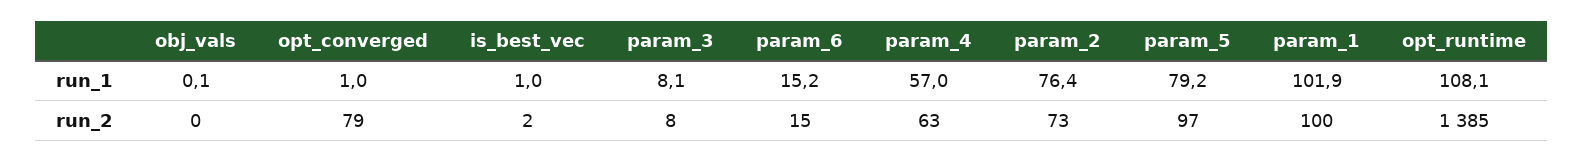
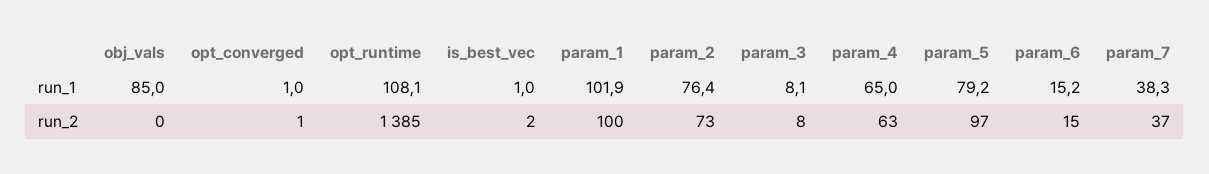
  {
    "obj_vals": {
-     "run_1": 0.1,
+     "run_1": 85,
      "run_2": 0
    },
    "opt_converged": {
      "run_1": 1,
-     "run_2": 79
+     "run_2": 1
    },
    "is_best_vec": {
      "run_1": 1,
      "run_2": 2
    },
    "param_3": {
      "run_1": 8.1,
      "run_2": 8
    },
    "param_6": {
      "run_1": 15.2,
      "run_2": 15
    },
    "param_4": {
-     "run_1": 57,
+     "run_1": 65,
      "run_2": 63
    },
    "param_2": {
      "run_1": 76.4,
      "run_2": 73
    },
    "param_5": {
      "run_1": 79.2,
      "run_2": 97
    },
    "param_1": {
      "run_1": 101.9,
      "run_2": 100
    },
    "opt_runtime": {
      "run_1": 108.1,
      "run_2": 1385
-   }
+   },
+   "param_7": {
+     "run_1": 38.3,
+     "run_2": 37
+   }
  }

